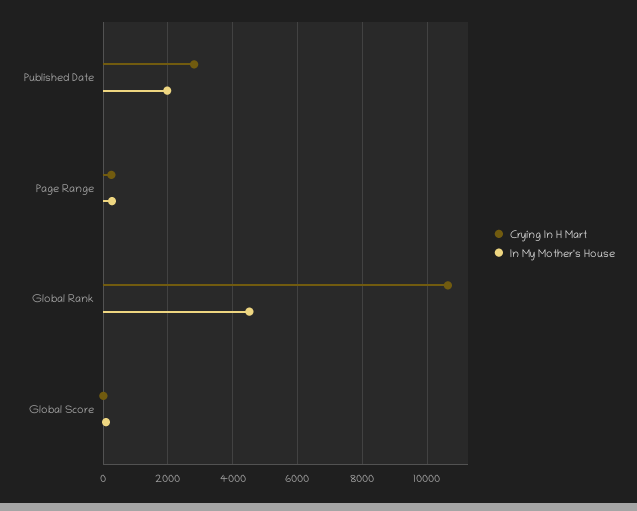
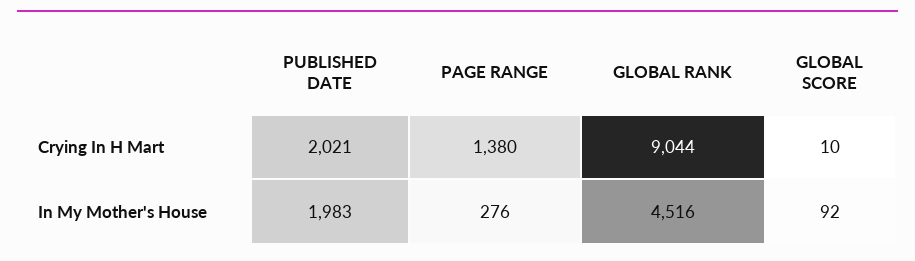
  {
    "Crying In H Mart": {
-     "Published Date": 2800,
+     "Published Date": 2021,
-     "Page Range": 200,
+     "Page Range": 1380,
-     "Global Rank": 10600,
+     "Global Rank": 9044,
      "Global Score": 10
    },
    "In My Mother's House": {
      "Published Date": 1983,
      "Page Range": 276,
      "Global Rank": 4516,
      "Global Score": 92
    }
  }

